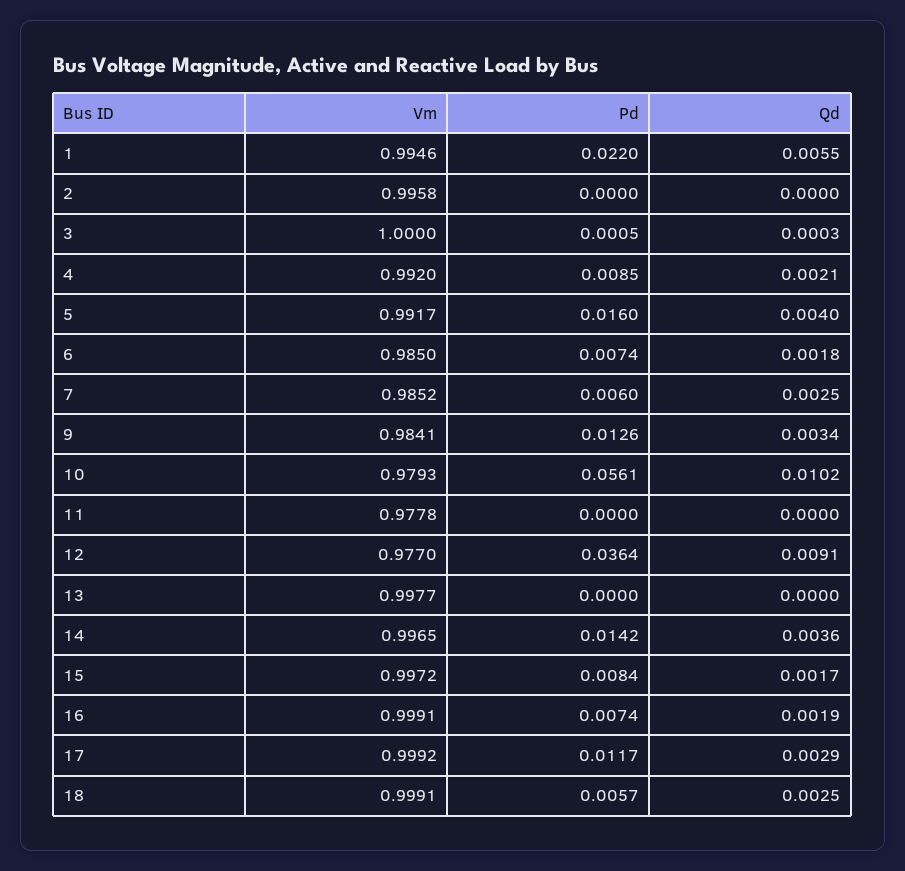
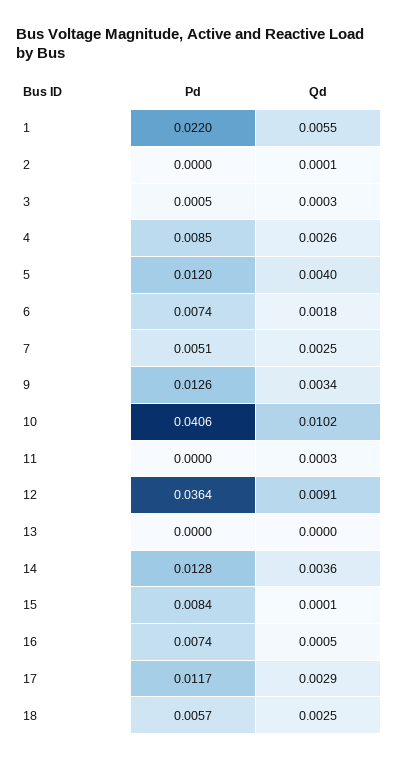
  {
-   "Vm": {
-     "1": 0.9946,
-     "2": 0.9958,
-     "3": 1,
-     "4": 0.992,
-     "5": 0.9917,
-     "6": 0.985,
-     "7": 0.9852,
-     "9": 0.9841,
-     "10": 0.9793,
-     "11": 0.9778,
-     "12": 0.977,
-     "13": 0.9977,
-     "14": 0.9965,
-     "15": 0.9972,
-     "16": 0.9991,
-     "17": 0.9992,
-     "18": 0.9991
-   },
    "Pd": {
      "1": 0.022,
      "2": 0,
      "3": 0.0005,
      "4": 0.0085,
-     "5": 0.016,
+     "5": 0.012,
      "6": 0.0074,
-     "7": 0.006,
+     "7": 0.0051,
      "9": 0.0126,
-     "10": 0.0561,
+     "10": 0.0406,
      "11": 0,
      "12": 0.0364,
      "13": 0,
-     "14": 0.0142,
+     "14": 0.0128,
      "15": 0.0084,
      "16": 0.0074,
      "17": 0.0117,
      "18": 0.0057
    },
    "Qd": {
      "1": 0.0055,
-     "2": 0,
+     "2": 0.0001,
      "3": 0.0003,
-     "4": 0.0021,
+     "4": 0.0026,
      "5": 0.004,
      "6": 0.0018,
      "7": 0.0025,
      "9": 0.0034,
      "10": 0.0102,
-     "11": 0,
+     "11": 0.0003,
      "12": 0.0091,
      "13": 0,
      "14": 0.0036,
-     "15": 0.0017,
+     "15": 0.0001,
-     "16": 0.0019,
+     "16": 0.0005,
      "17": 0.0029,
      "18": 0.0025
    }
  }

